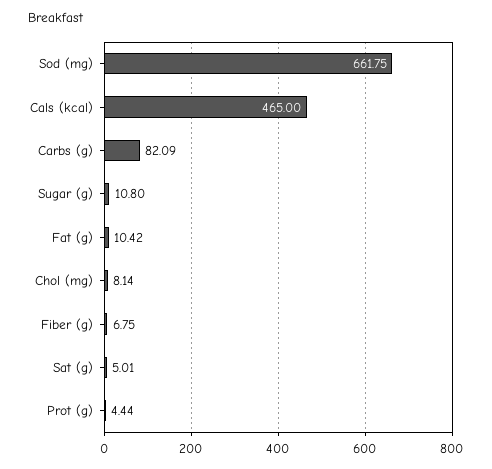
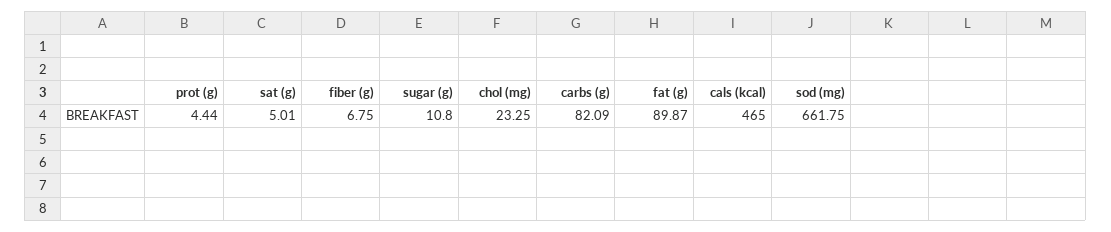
  {
    "Sod (mg)": 661.75,
    "Cals (kcal)": 465,
    "Carbs (g)": 82.09,
    "Sugar (g)": 10.8,
-   "Fat (g)": 10.42,
+   "Fat (g)": 89.87,
-   "Chol (mg)": 8.14,
+   "Chol (mg)": 23.25,
    "Fiber (g)": 6.75,
    "Sat (g)": 5.01,
    "Prot (g)": 4.44
  }

